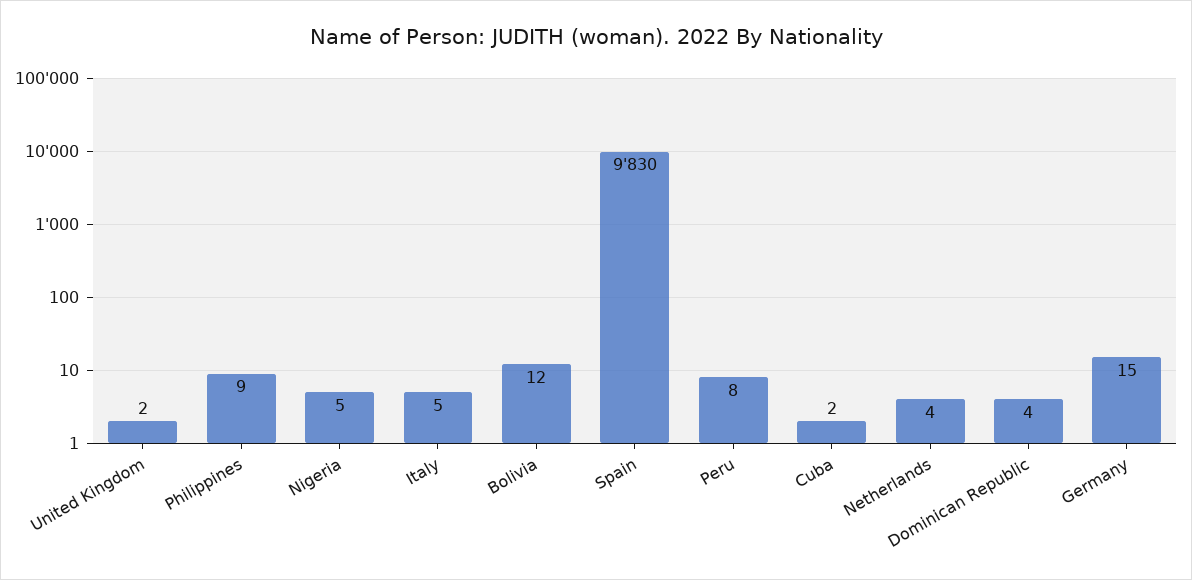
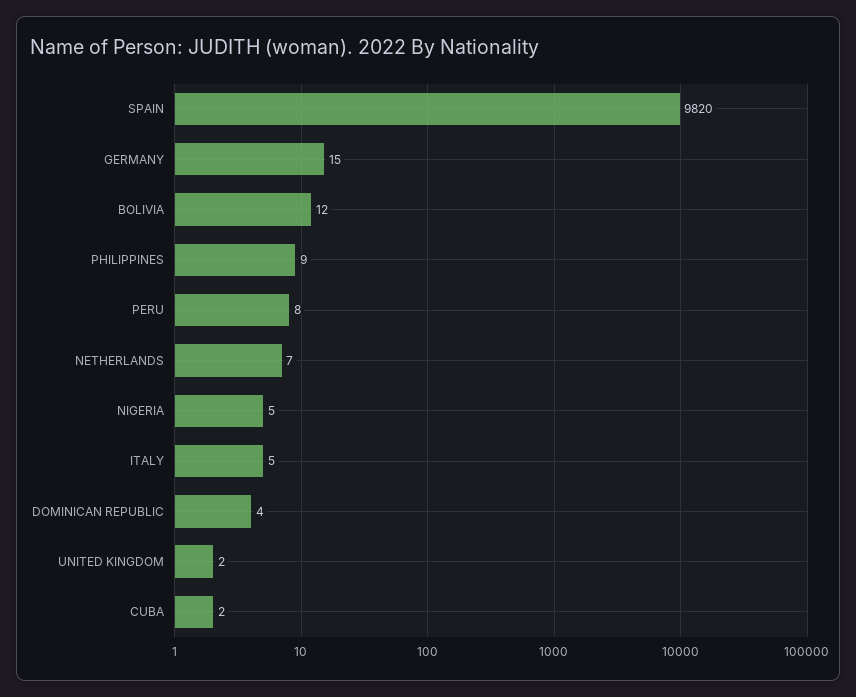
  {
    "United Kingdom": 2,
    "Philippines": 9,
    "Nigeria": 5,
    "Italy": 5,
    "Bolivia": 12,
-   "Spain": 9830,
+   "Spain": 9820,
    "Peru": 8,
    "Cuba": 2,
-   "Netherlands": 4,
+   "Netherlands": 7,
    "Dominican Republic": 4,
    "Germany": 15
  }

